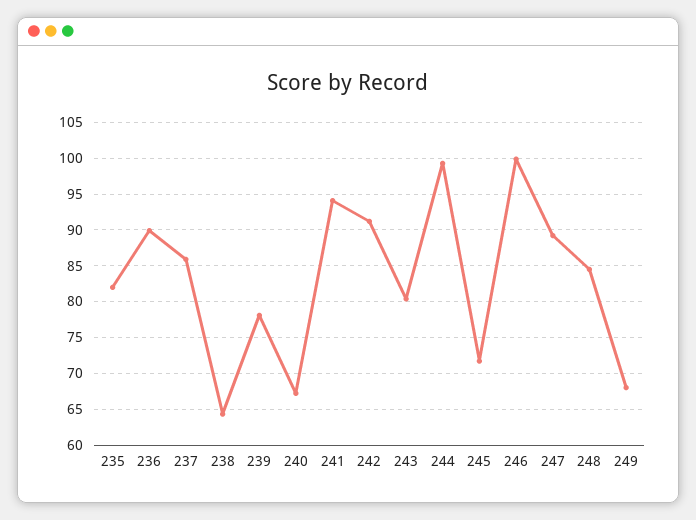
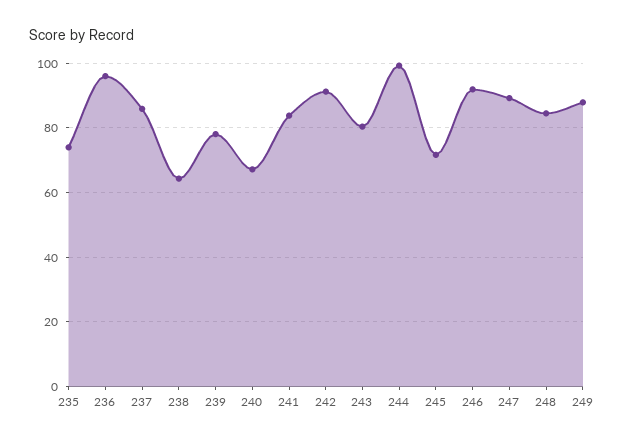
  {
-   "235": 82,
+   "235": 74,
-   "236": 90,
+   "236": 96,
    "237": 86,
    "238": 64,
    "239": 78,
    "240": 67,
-   "241": 94,
+   "241": 84,
    "242": 91,
    "243": 80,
    "244": 99,
    "245": 72,
-   "246": 100,
+   "246": 92,
    "247": 89,
    "248": 85,
-   "249": 68
+   "249": 88
  }

